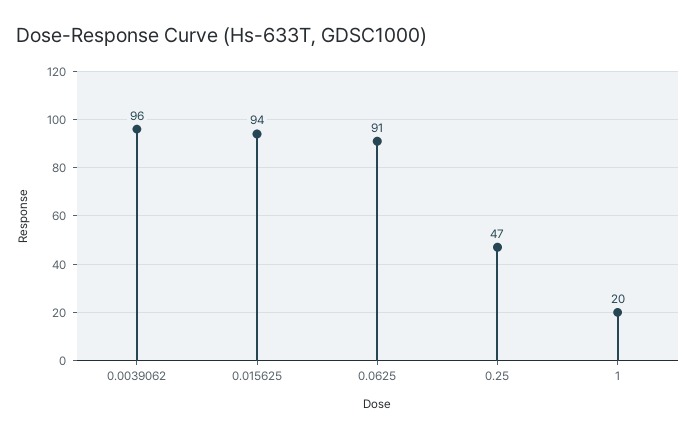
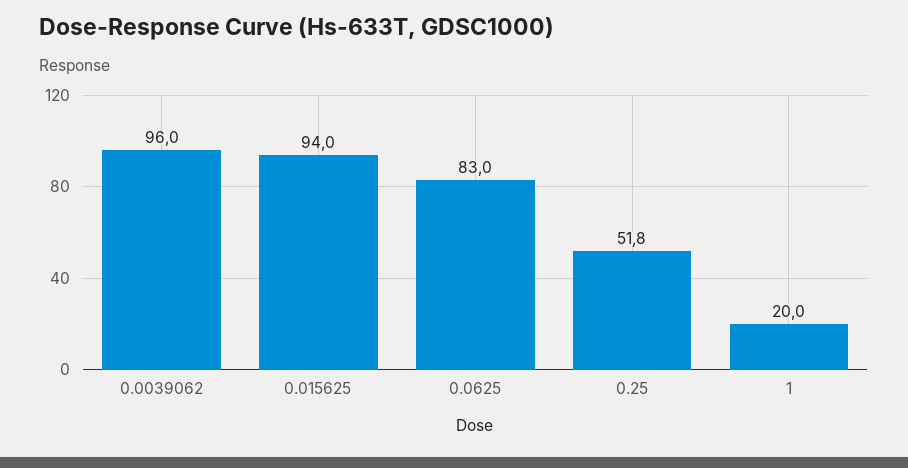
  {
    "0.0039062": 96,
    "0.015625": 94,
-   "0.0625": 91,
+   "0.0625": 83,
-   "0.25": 47,
+   "0.25": 51.8,
    "1": 20
  }

